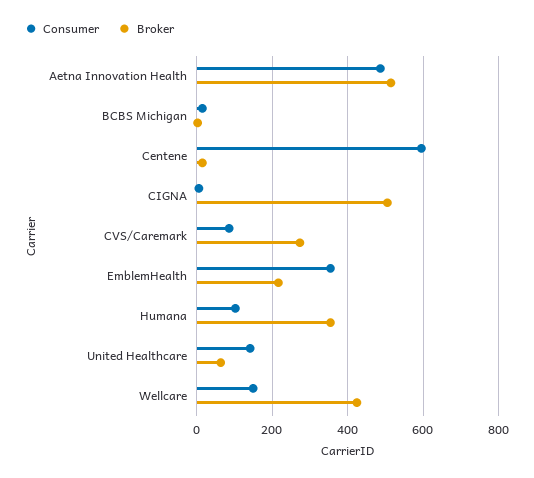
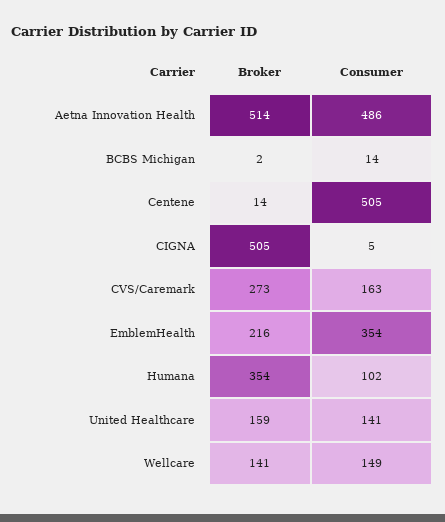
  {
    "Consumer": {
      "Aetna Innovation Health": 486,
      "BCBS Michigan": 14,
-     "Centene": 600,
+     "Centene": 505,
      "CIGNA": 5,
-     "CVS/Caremark": 80,
+     "CVS/Caremark": 163,
      "EmblemHealth": 354,
      "Humana": 102,
      "United Healthcare": 141,
      "Wellcare": 149
    },
    "Broker": {
      "Aetna Innovation Health": 514,
      "BCBS Michigan": 2,
      "Centene": 14,
      "CIGNA": 505,
      "CVS/Caremark": 273,
      "EmblemHealth": 216,
      "Humana": 354,
-     "United Healthcare": 60,
+     "United Healthcare": 159,
-     "Wellcare": 420
+     "Wellcare": 141
    }
  }

